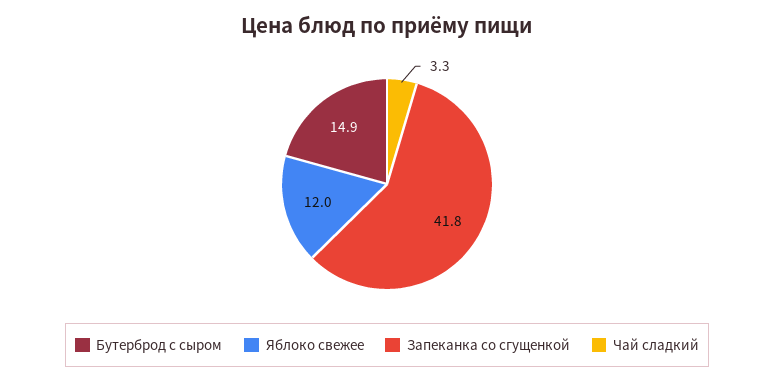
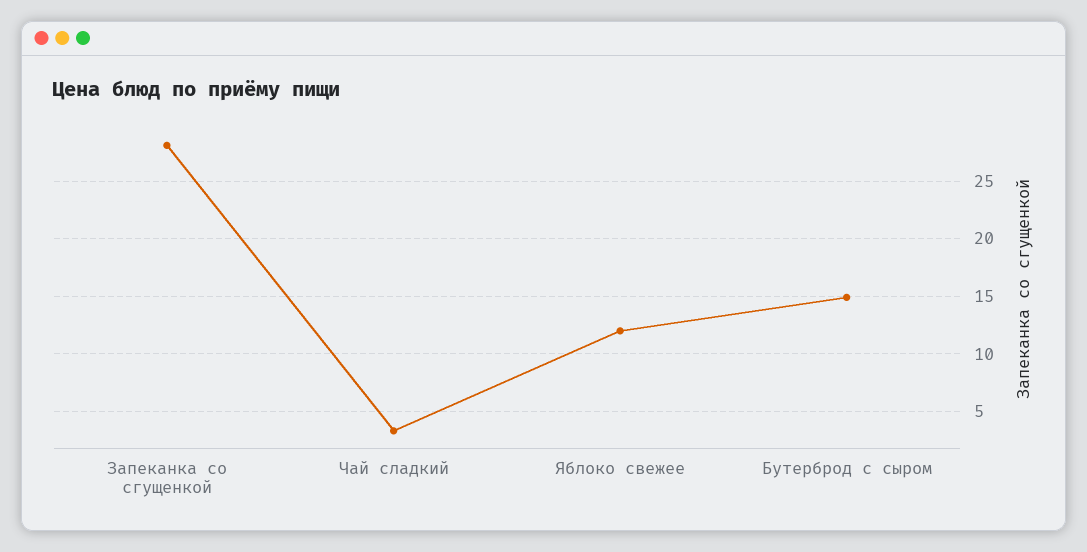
  {
    "Бутерброд с сыром": 14.9,
    "Яблоко свежее": 12,
-   "Запеканка со сгущенкой": 41.8,
+   "Запеканка со сгущенкой": 28,
    "Чай сладкий": 3.3
  }

